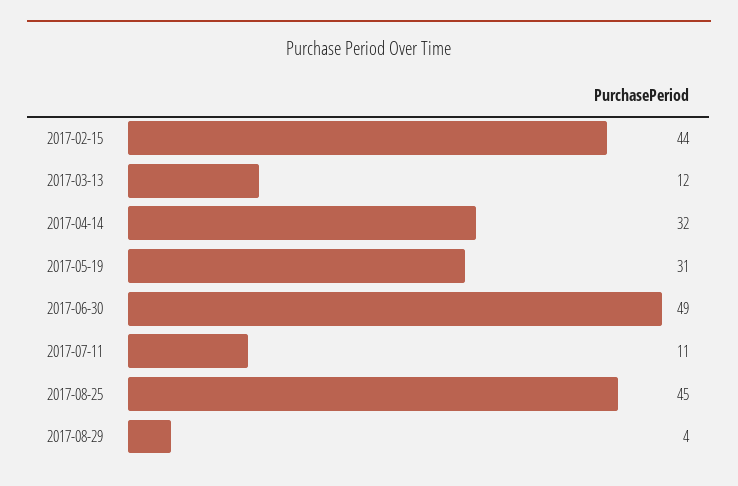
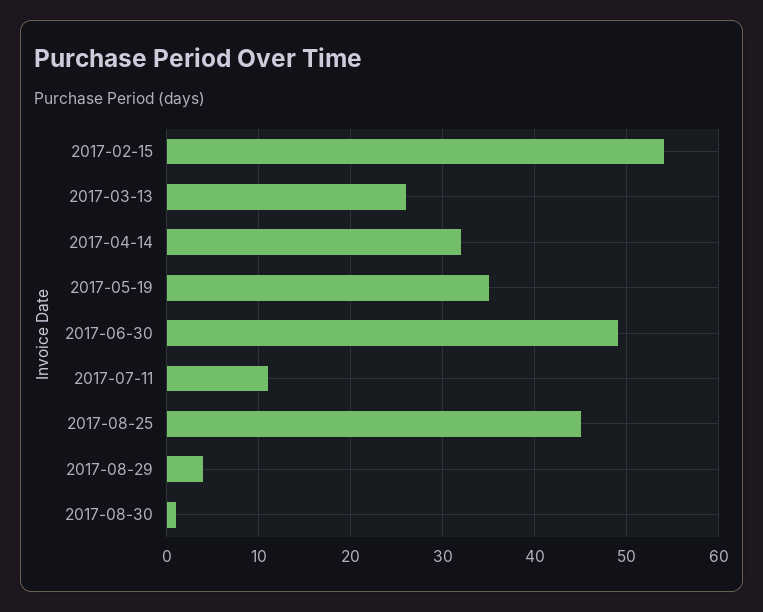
  {
-   "2017-02-15": 44,
+   "2017-02-15": 54,
-   "2017-03-13": 12,
+   "2017-03-13": 26,
    "2017-04-14": 32,
-   "2017-05-19": 31,
+   "2017-05-19": 35,
    "2017-06-30": 49,
    "2017-07-11": 11,
    "2017-08-25": 45,
-   "2017-08-29": 4
+   "2017-08-29": 4,
+   "2017-08-30": 1
  }

